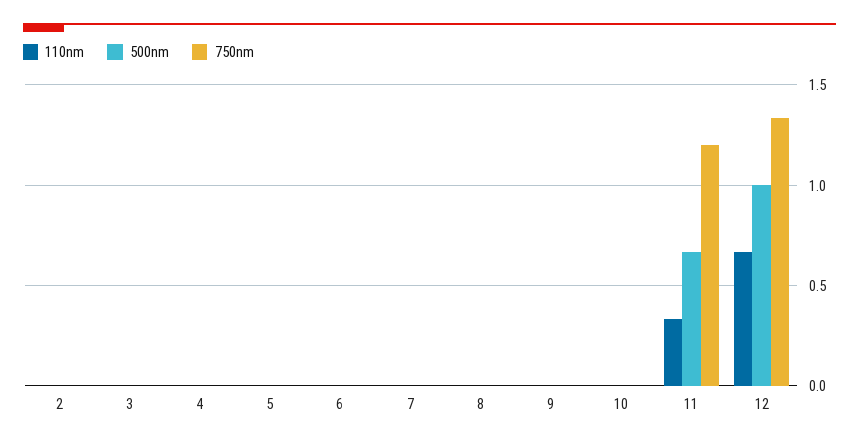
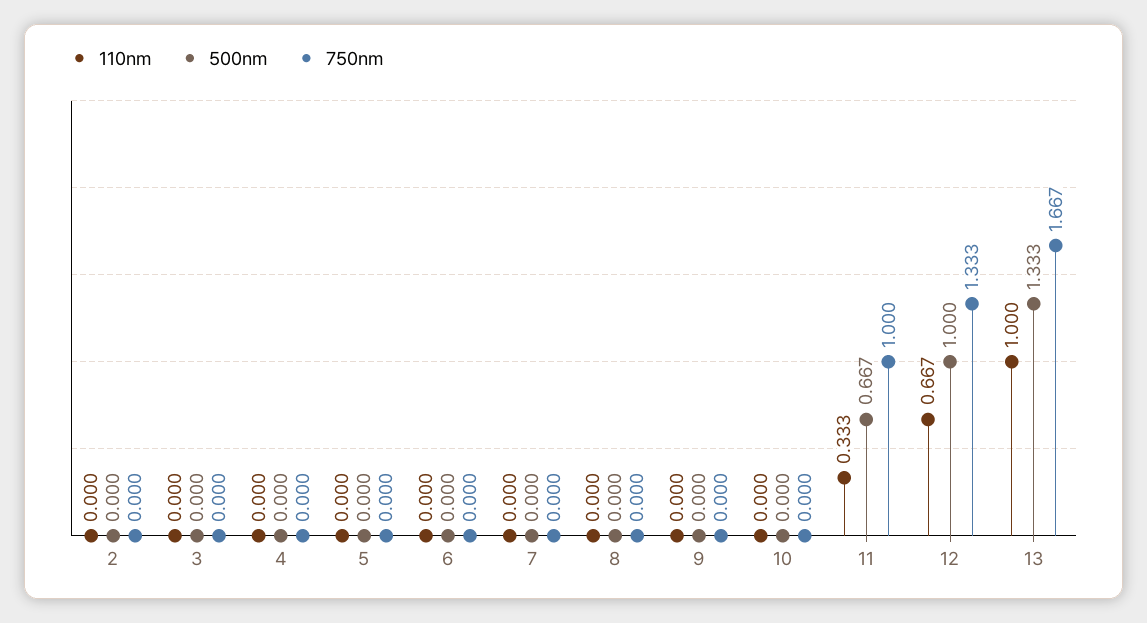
  {
    "110nm": {
      "2": 0,
      "3": 0,
      "4": 0,
      "5": 0,
      "6": 0,
      "7": 0,
      "8": 0,
      "9": 0,
      "10": 0,
      "11": 0.333,
-     "12": 0.667
+     "12": 0.667,
+     "13": 1
    },
    "500nm": {
      "2": 0,
      "3": 0,
      "4": 0,
      "5": 0,
      "6": 0,
      "7": 0,
      "8": 0,
      "9": 0,
      "10": 0,
      "11": 0.667,
-     "12": 1
+     "12": 1,
+     "13": 1.333
    },
    "750nm": {
      "2": 0,
      "3": 0,
      "4": 0,
      "5": 0,
      "6": 0,
      "7": 0,
      "8": 0,
      "9": 0,
      "10": 0,
-     "11": 1.2,
+     "11": 1,
-     "12": 1.333
+     "12": 1.333,
+     "13": 1.667
    }
  }

